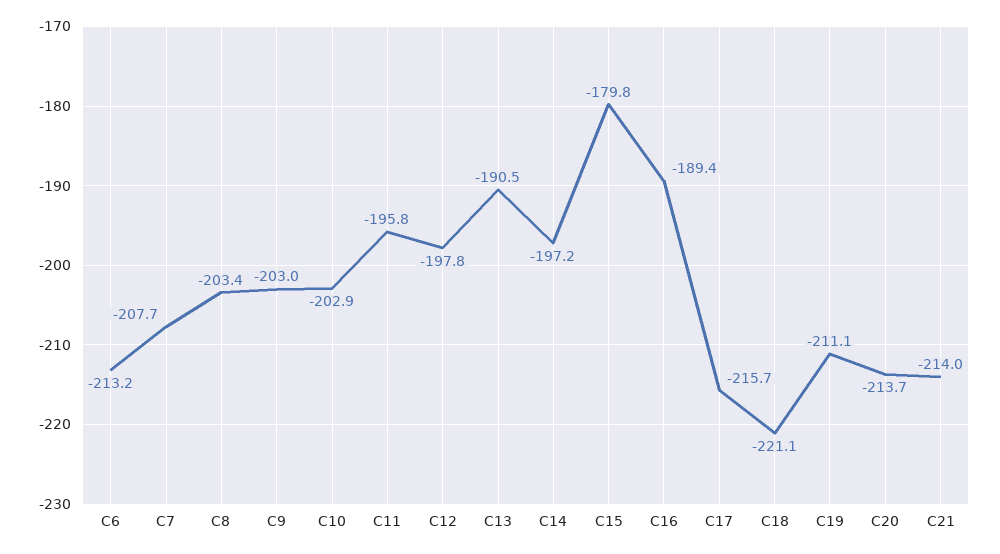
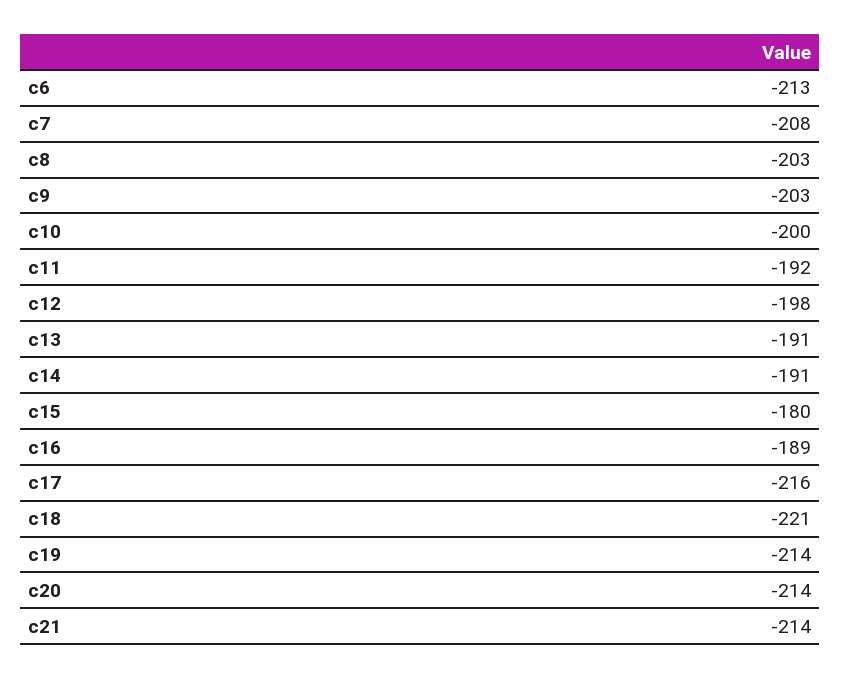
  {
    "C6": -213.2,
    "C7": -207.7,
    "C8": -203.4,
    "C9": -203,
-   "C10": -202.9,
+   "C10": -200,
-   "C11": -195.8,
+   "C11": -192,
    "C12": -197.8,
    "C13": -190.5,
-   "C14": -197.2,
+   "C14": -191,
    "C15": -179.8,
    "C16": -189.4,
    "C17": -215.7,
    "C18": -221.1,
-   "C19": -211.1,
+   "C19": -214,
    "C20": -213.7,
    "C21": -214
  }

